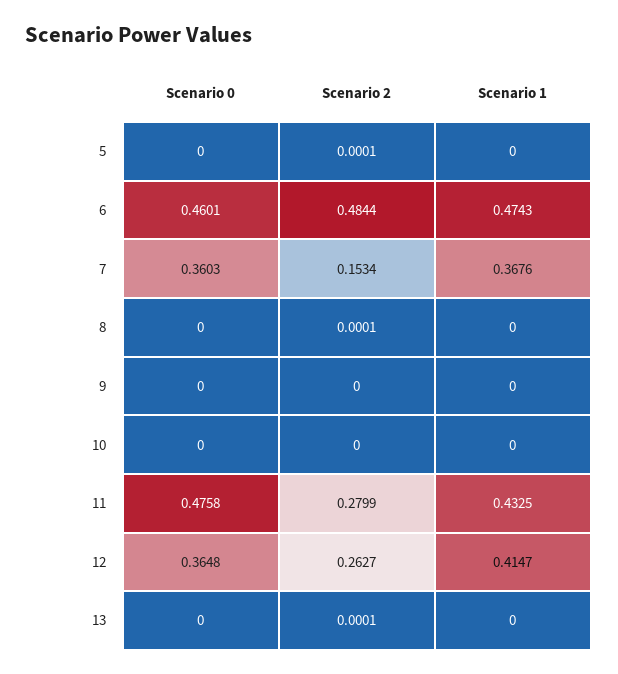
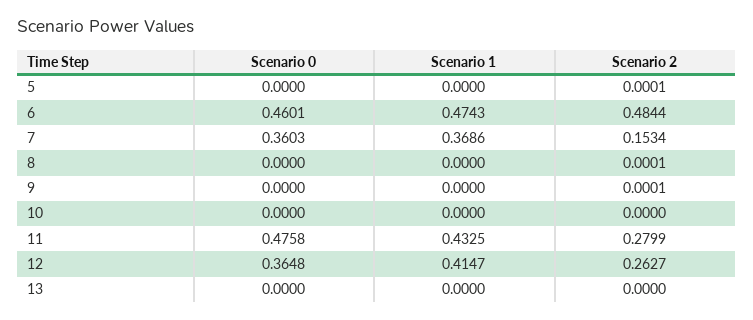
  {
    "Scenario 0": {
      "5": 0,
      "6": 0.4601,
      "7": 0.3603,
      "8": 0,
      "9": 0,
      "10": 0,
      "11": 0.4758,
      "12": 0.3648,
      "13": 0
    },
    "Scenario 2": {
      "5": 0.0001,
      "6": 0.4844,
      "7": 0.1534,
      "8": 0.0001,
-     "9": 0,
+     "9": 0.0001,
      "10": 0,
      "11": 0.2799,
      "12": 0.2627,
-     "13": 0.0001
+     "13": 0
    },
    "Scenario 1": {
      "5": 0,
      "6": 0.4743,
-     "7": 0.3676,
+     "7": 0.3686,
      "8": 0,
      "9": 0,
      "10": 0,
      "11": 0.4325,
      "12": 0.4147,
      "13": 0
    }
  }

